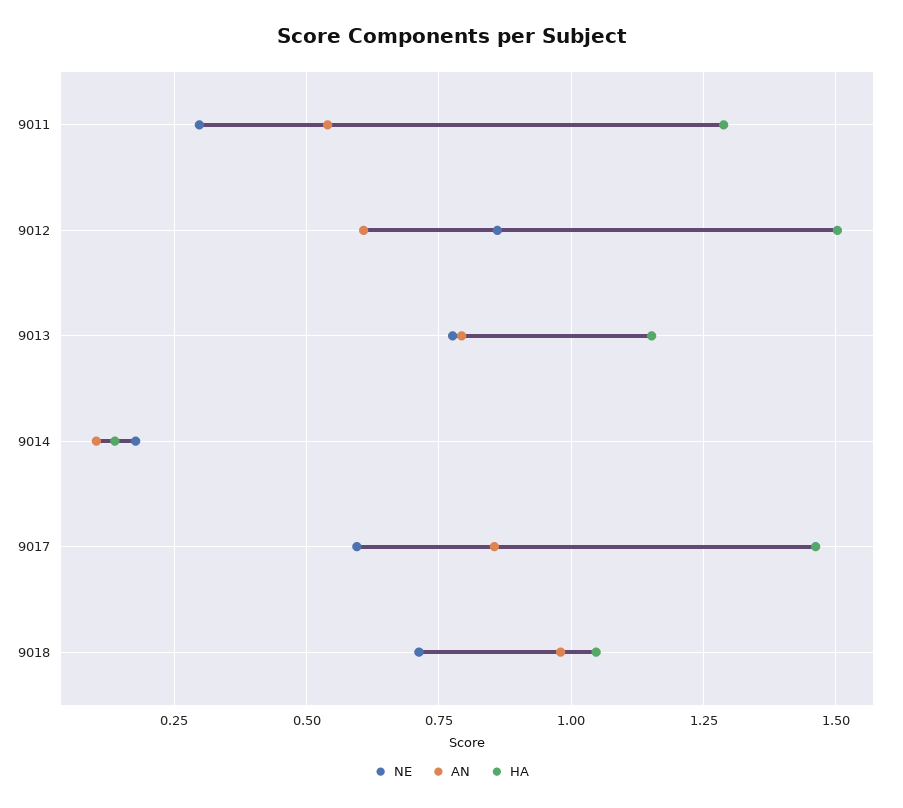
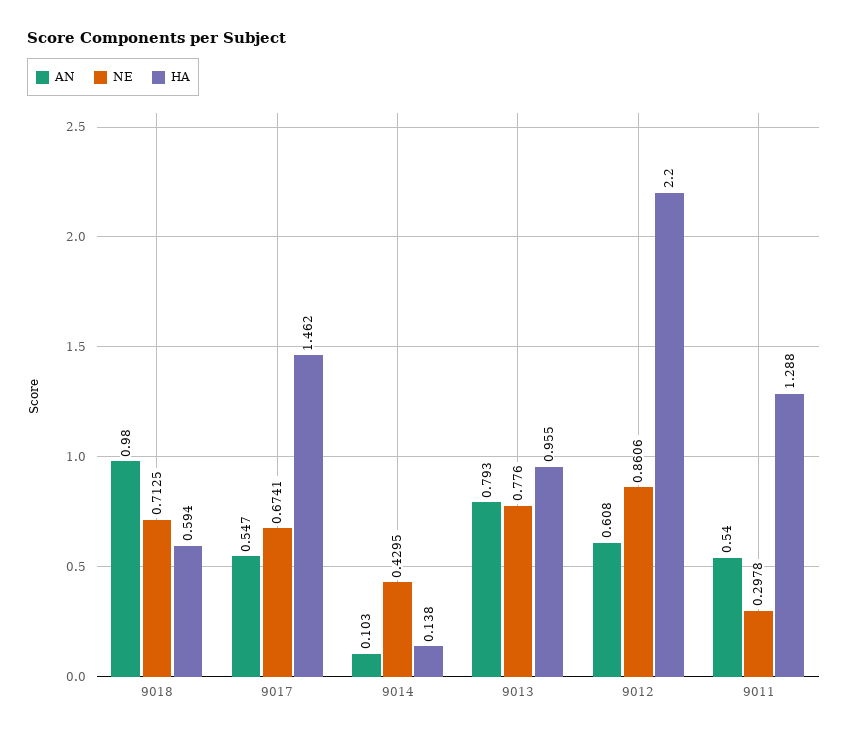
  {
    "NE": {
      "9011": 0.2978,
      "9012": 0.8606,
      "9013": 0.776,
-     "9014": 0.175,
+     "9014": 0.4295,
-     "9017": 0.6,
+     "9017": 0.6741,
      "9018": 0.7125
    },
    "AN": {
      "9011": 0.54,
      "9012": 0.608,
      "9013": 0.793,
      "9014": 0.103,
-     "9017": 0.85,
+     "9017": 0.547,
      "9018": 0.98
    },
    "HA": {
      "9011": 1.288,
-     "9012": 1.5,
+     "9012": 2.2,
-     "9013": 1.15,
+     "9013": 0.955,
      "9014": 0.138,
      "9017": 1.462,
-     "9018": 1.05
+     "9018": 0.594
    }
  }

